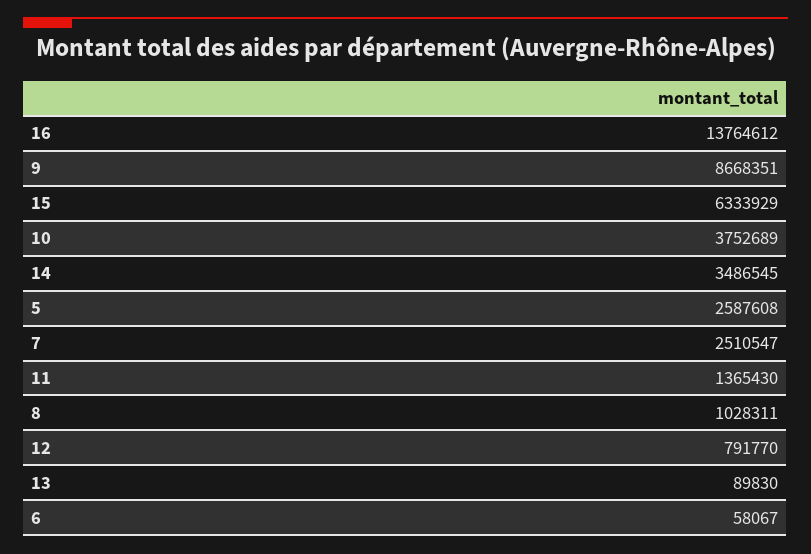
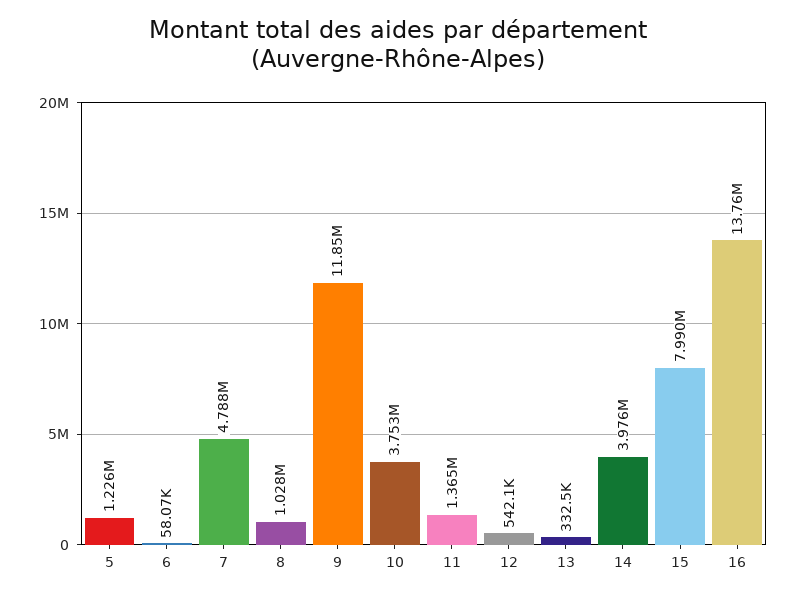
  {
    "16": 13764612,
-   "9": 8668351,
+   "9": 11850000,
-   "15": 6333929,
+   "15": 7990000,
    "10": 3752689,
-   "14": 3486545,
+   "14": 3976000,
-   "5": 2587608,
+   "5": 1226000,
-   "7": 2510547,
+   "7": 4788000,
    "11": 1365430,
    "8": 1028311,
-   "12": 791770,
+   "12": 542100,
-   "13": 89830,
+   "13": 332500,
    "6": 58067
  }

